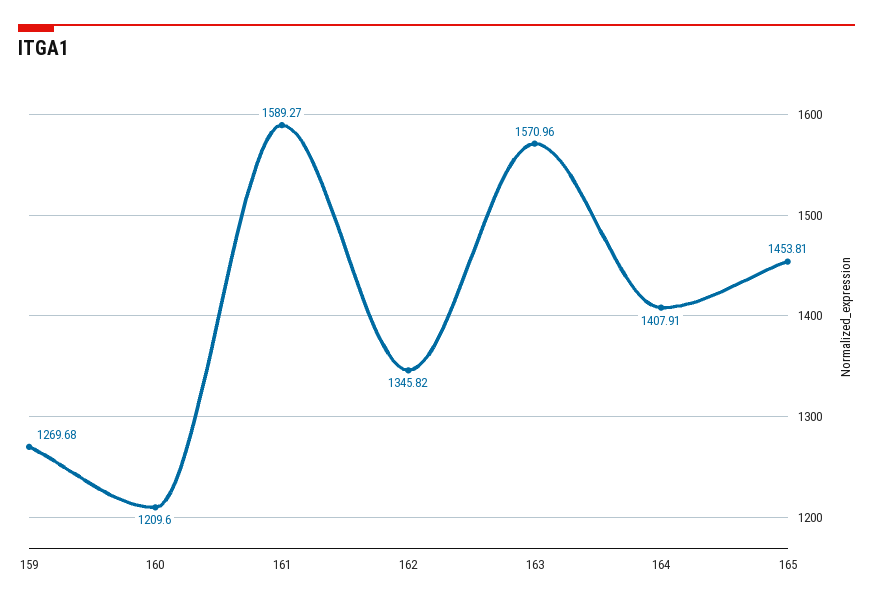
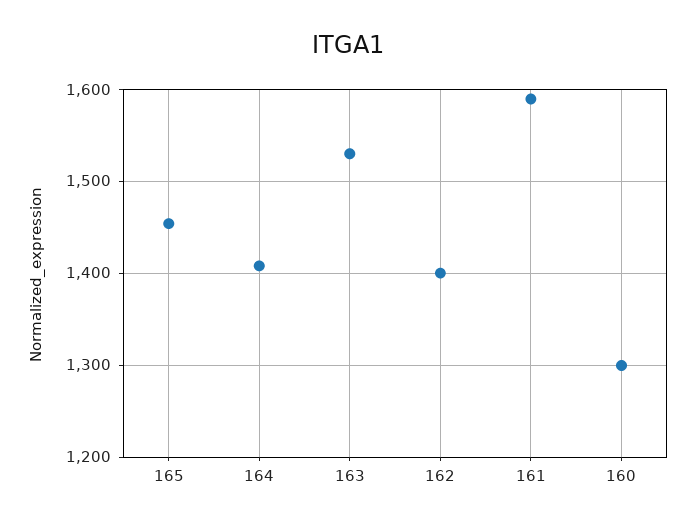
  {
-   "159": 1269.68,
-   "160": 1209.6,
+   "160": 1300,
    "161": 1589.27,
-   "162": 1345.82,
+   "162": 1400,
-   "163": 1570.96,
+   "163": 1530,
    "164": 1407.91,
    "165": 1453.81
  }

